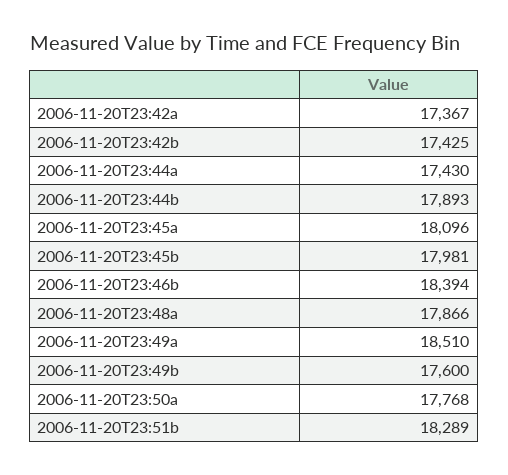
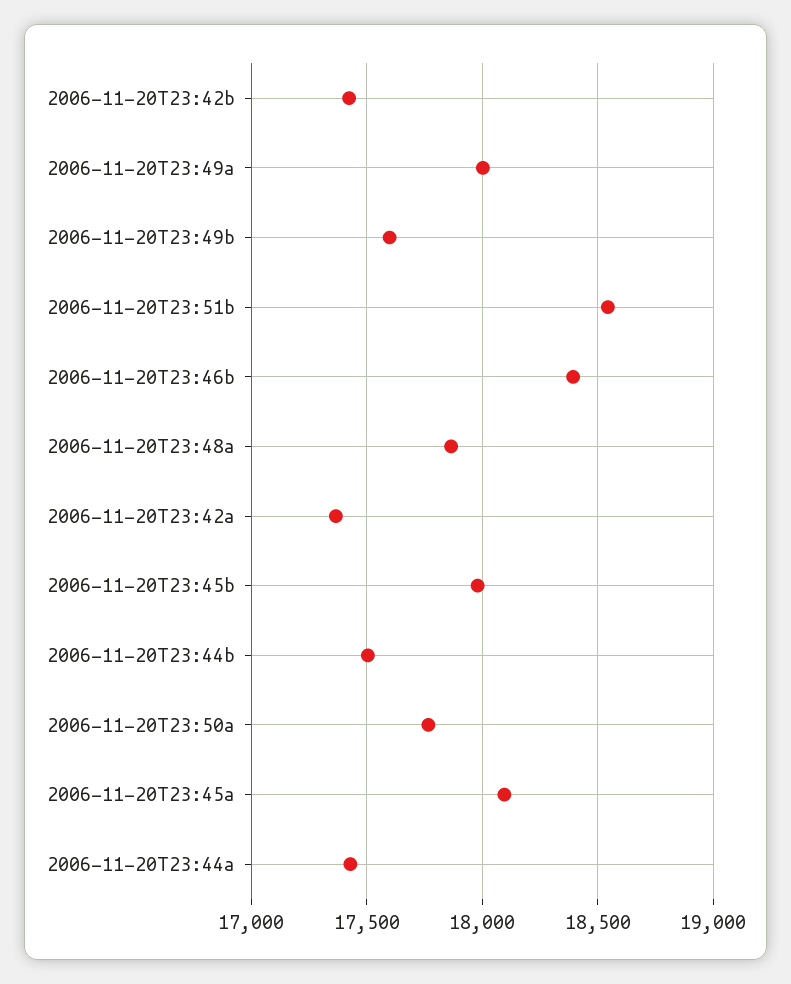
  {
    "2006-11-20T23:42a": 17367,
    "2006-11-20T23:42b": 17425,
    "2006-11-20T23:44a": 17430,
-   "2006-11-20T23:44b": 17893,
+   "2006-11-20T23:44b": 17500,
    "2006-11-20T23:45a": 18096,
    "2006-11-20T23:45b": 17981,
    "2006-11-20T23:46b": 18394,
    "2006-11-20T23:48a": 17866,
-   "2006-11-20T23:49a": 18510,
+   "2006-11-20T23:49a": 18000,
    "2006-11-20T23:49b": 17600,
    "2006-11-20T23:50a": 17768,
-   "2006-11-20T23:51b": 18289
+   "2006-11-20T23:51b": 18550
  }

